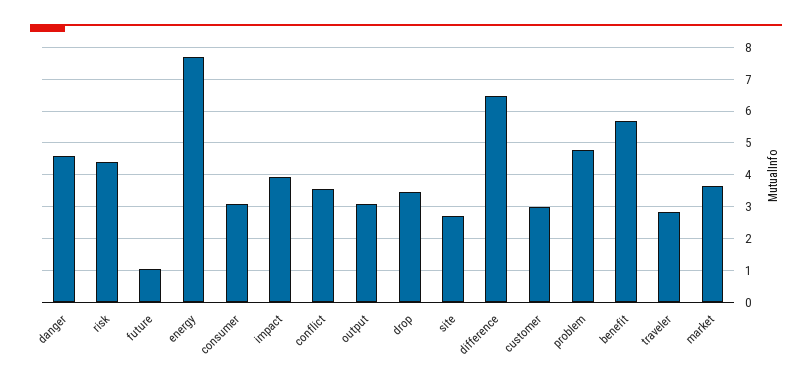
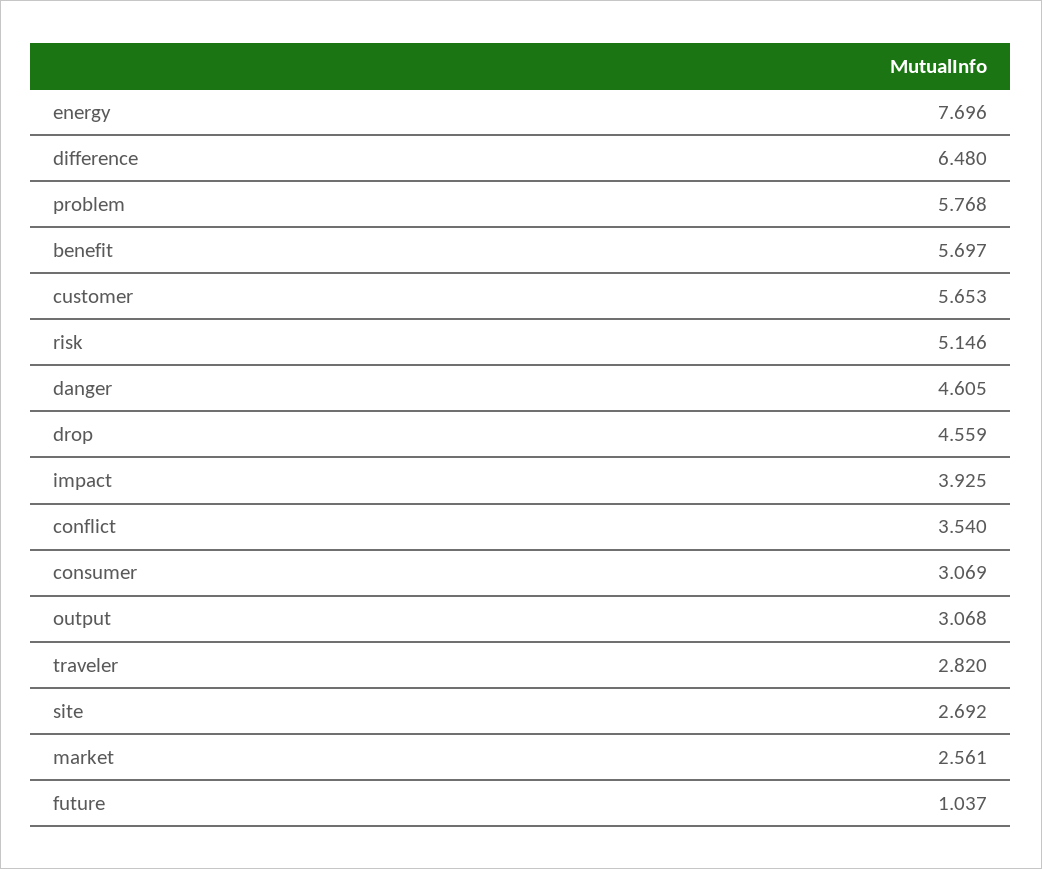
  {
    "danger": 4.605,
-   "risk": 4.4,
+   "risk": 5.146,
    "future": 1.037,
    "energy": 7.696,
    "consumer": 3.069,
    "impact": 3.925,
    "conflict": 3.54,
    "output": 3.068,
-   "drop": 3.4,
+   "drop": 4.559,
    "site": 2.692,
    "difference": 6.48,
-   "customer": 3,
+   "customer": 5.653,
-   "problem": 4.8,
+   "problem": 5.768,
    "benefit": 5.697,
    "traveler": 2.82,
-   "market": 3.6
+   "market": 2.561
  }

